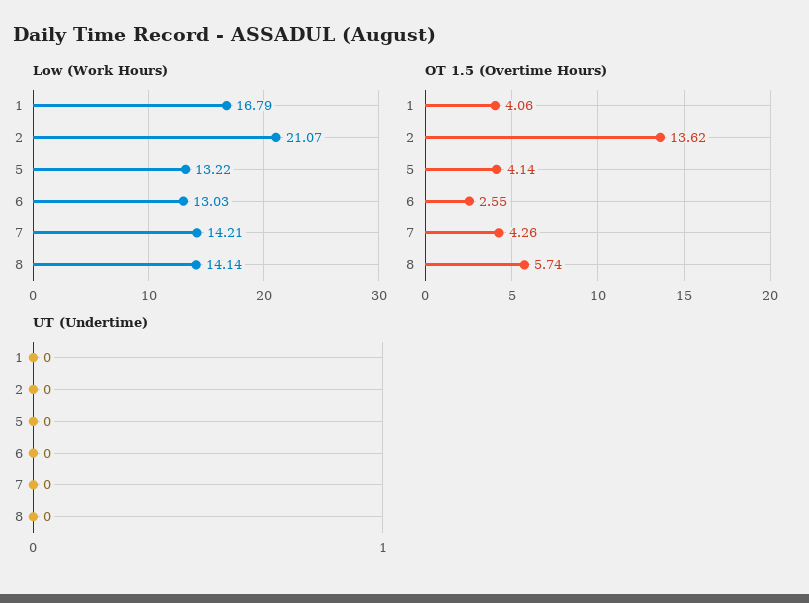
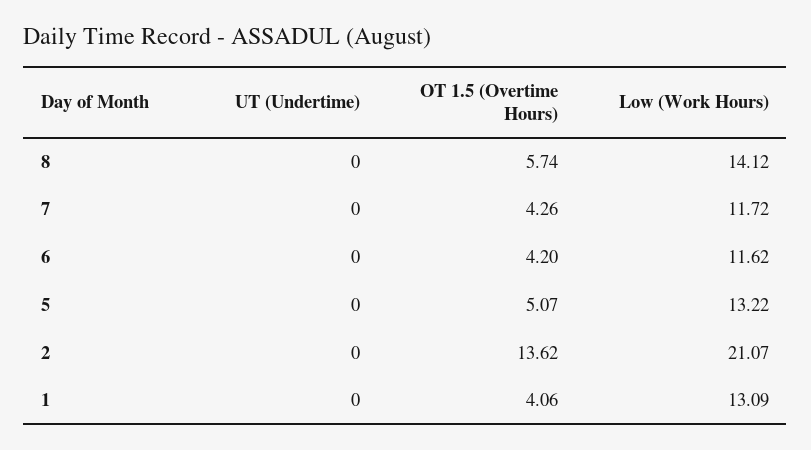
  {
    "Low (Work Hours)": {
-     "1": 16.79,
+     "1": 13.09,
      "2": 21.07,
      "5": 13.22,
-     "6": 13.03,
+     "6": 11.62,
-     "7": 14.21,
+     "7": 11.72,
-     "8": 14.14
+     "8": 14.12
    },
    "OT 1.5 (Overtime Hours)": {
      "1": 4.06,
      "2": 13.62,
-     "5": 4.14,
+     "5": 5.07,
-     "6": 2.55,
+     "6": 4.2,
      "7": 4.26,
      "8": 5.74
    },
    "UT (Undertime)": {
      "1": 0,
      "2": 0,
      "5": 0,
      "6": 0,
      "7": 0,
      "8": 0
    }
  }

